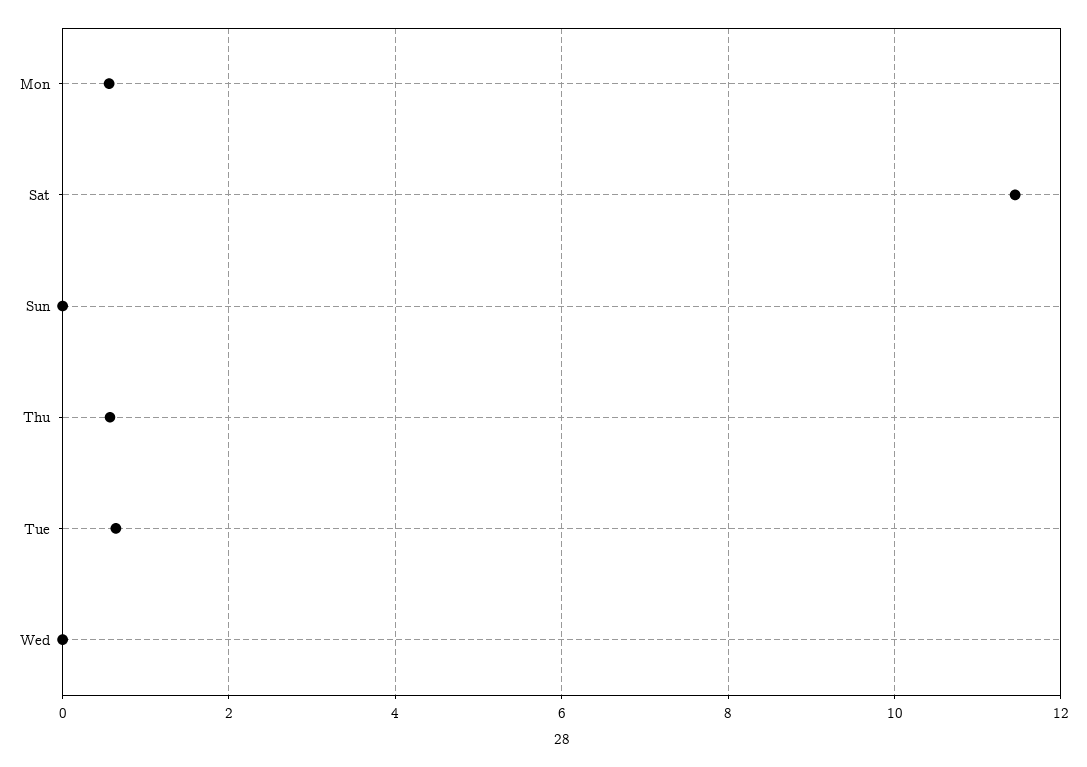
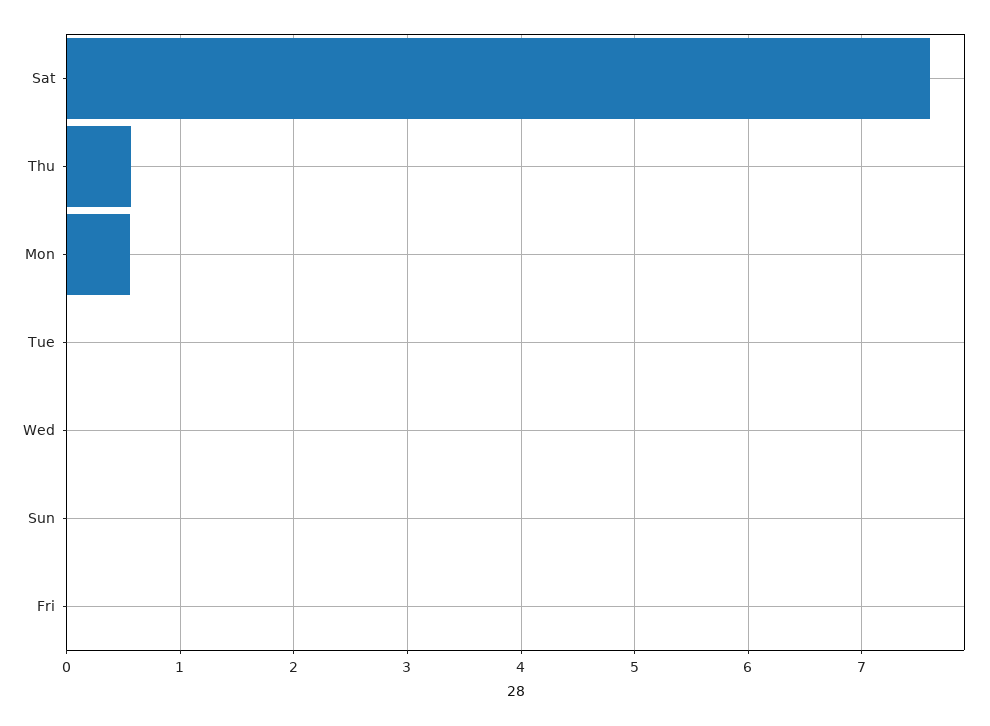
  {
    "Mon": 0.6,
-   "Sat": 11.4,
+   "Sat": 7.6,
    "Sun": 0,
    "Thu": 0.6,
-   "Tue": 0.6,
+   "Tue": 0,
-   "Wed": 0
+   "Wed": 0,
+   "Fri": 0
  }

